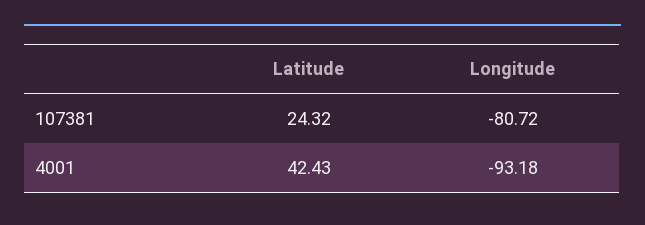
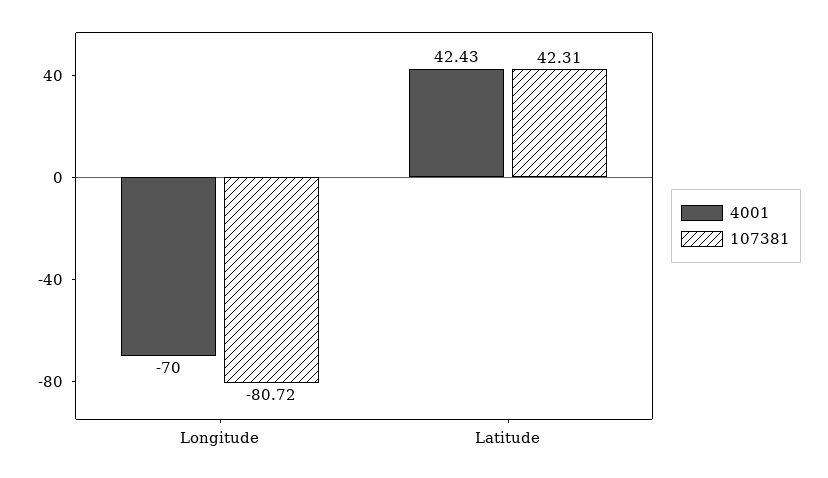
  {
    "107381": {
-     "Latitude": 24.32,
+     "Latitude": 42.31,
      "Longitude": -80.72
    },
    "4001": {
      "Latitude": 42.43,
-     "Longitude": -93.18
+     "Longitude": -70
    }
  }

